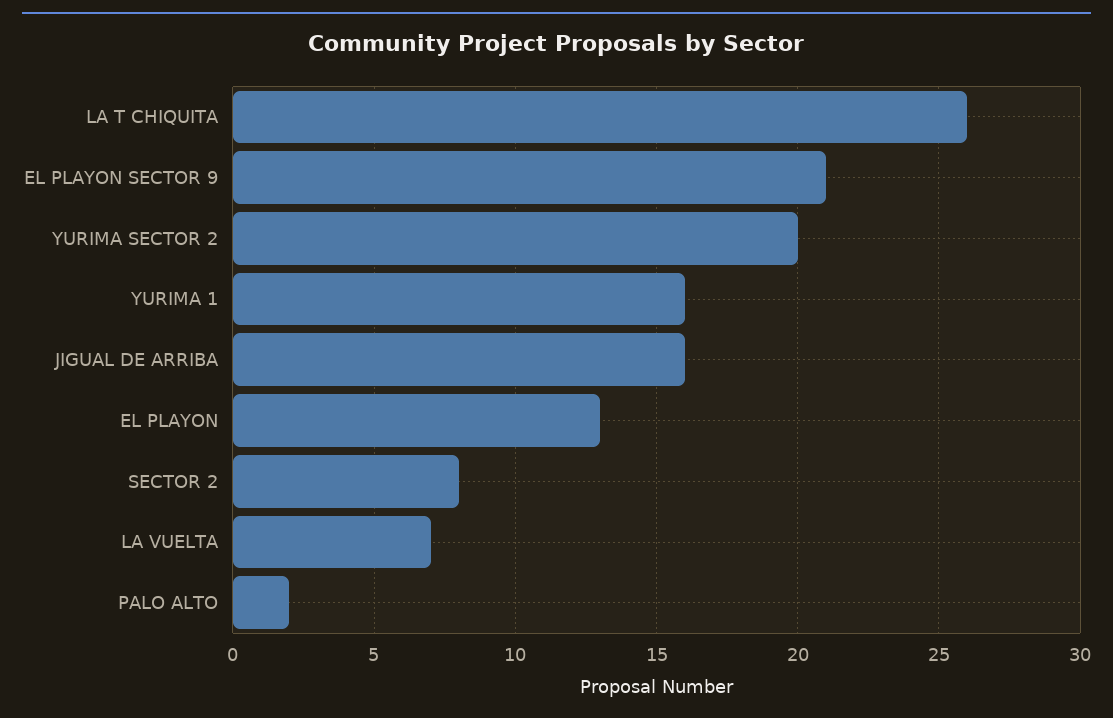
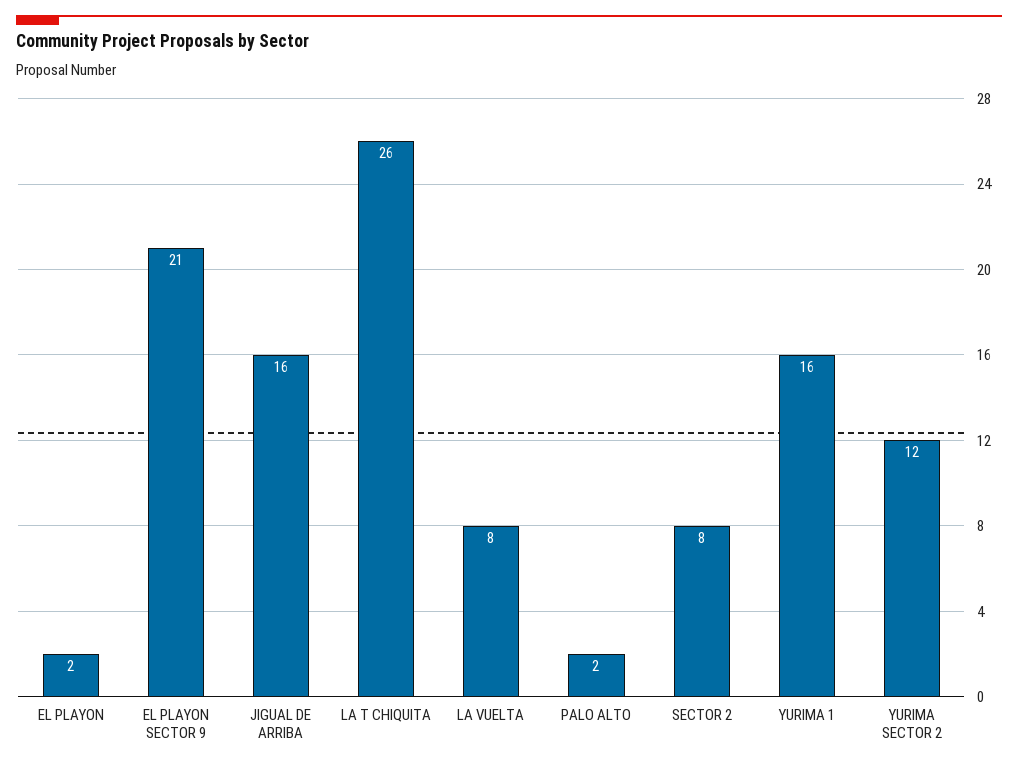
  {
    "LA T CHIQUITA": 26,
    "EL PLAYON SECTOR 9": 21,
-   "YURIMA SECTOR 2": 20,
+   "YURIMA SECTOR 2": 12,
    "YURIMA 1": 16,
    "JIGUAL DE ARRIBA": 16,
-   "EL PLAYON": 13,
+   "EL PLAYON": 2,
    "SECTOR 2": 8,
-   "LA VUELTA": 7,
+   "LA VUELTA": 8,
    "PALO ALTO": 2
  }

